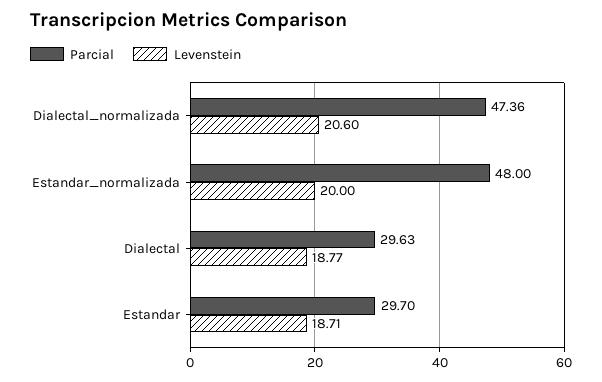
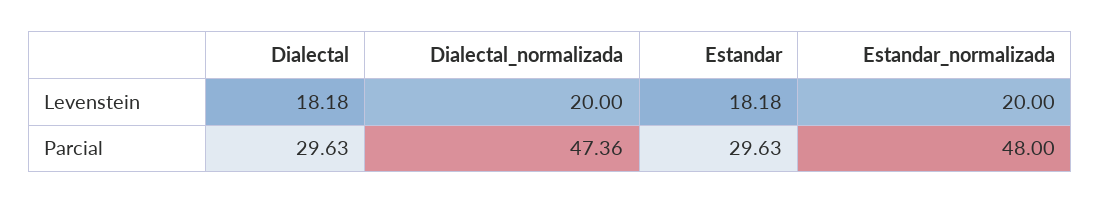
  {
    "Parcial": {
      "Dialectal_normalizada": 47.36,
      "Estandar_normalizada": 48,
      "Dialectal": 29.63,
-     "Estandar": 29.7
+     "Estandar": 29.63
    },
    "Levenstein": {
-     "Dialectal_normalizada": 20.6,
+     "Dialectal_normalizada": 20,
      "Estandar_normalizada": 20,
-     "Dialectal": 18.77,
+     "Dialectal": 18.18,
-     "Estandar": 18.71
+     "Estandar": 18.18
    }
  }

